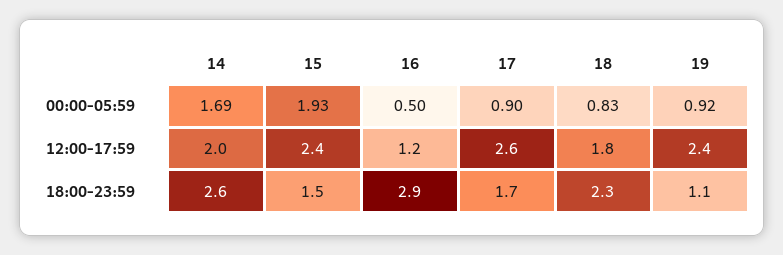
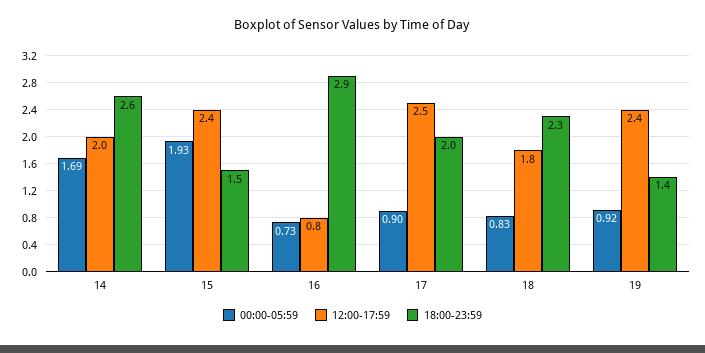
  {
    "00:00-05:59": {
      "14": 1.69,
      "15": 1.93,
-     "16": 0.5,
+     "16": 0.73,
      "17": 0.9,
      "18": 0.83,
      "19": 0.92
    },
    "12:00-17:59": {
      "14": 2,
      "15": 2.4,
-     "16": 1.2,
+     "16": 0.8,
-     "17": 2.6,
+     "17": 2.5,
      "18": 1.8,
      "19": 2.4
    },
    "18:00-23:59": {
      "14": 2.6,
      "15": 1.5,
      "16": 2.9,
-     "17": 1.7,
+     "17": 2,
      "18": 2.3,
-     "19": 1.1
+     "19": 1.4
    }
  }

